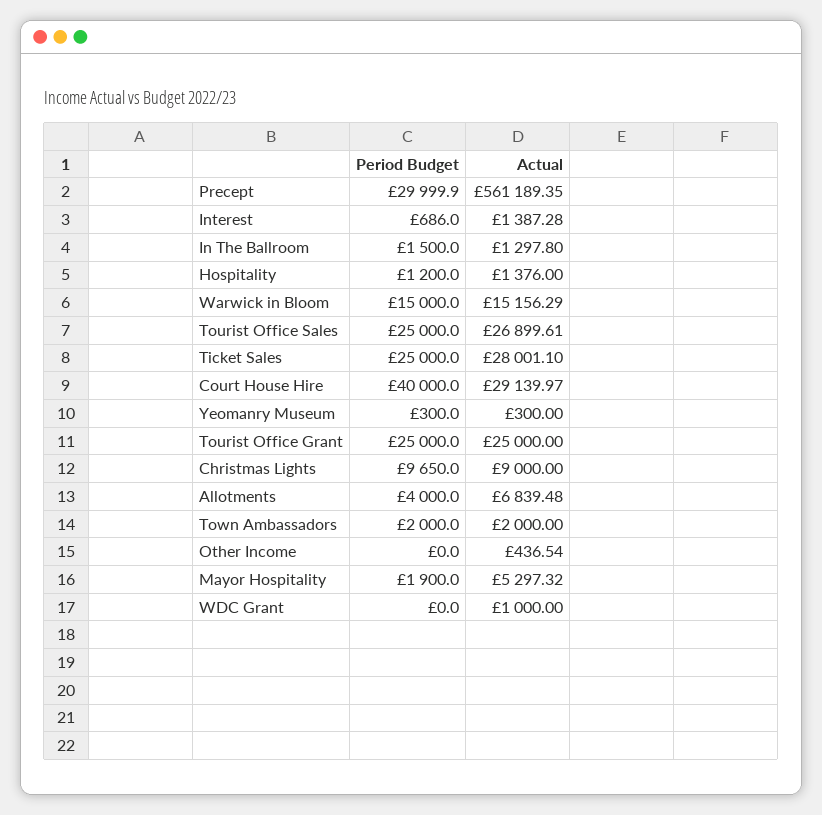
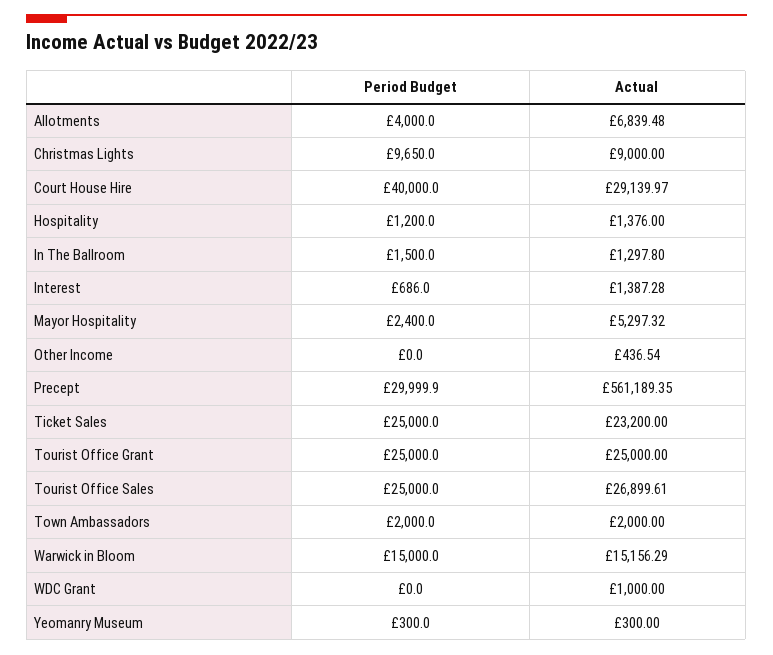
  {
    "Period Budget": {
      "Precept": 29999.9,
      "Interest": 686,
      "In The Ballroom": 1500,
      "Hospitality": 1200,
      "Warwick in Bloom": 15000,
      "Tourist Office Sales": 25000,
      "Ticket Sales": 25000,
      "Court House Hire": 40000,
      "Yeomanry Museum": 300,
      "Tourist Office Grant": 25000,
      "Christmas Lights": 9650,
      "Allotments": 4000,
      "Town Ambassadors": 2000,
      "Other Income": 0,
-     "Mayor Hospitality": 1900,
+     "Mayor Hospitality": 2400,
      "WDC Grant": 0
    },
    "Actual": {
      "Precept": 561189.35,
      "Interest": 1387.28,
      "In The Ballroom": 1297.8,
      "Hospitality": 1376,
      "Warwick in Bloom": 15156.29,
      "Tourist Office Sales": 26899.61,
-     "Ticket Sales": 28001.1,
+     "Ticket Sales": 23200,
      "Court House Hire": 29139.97,
      "Yeomanry Museum": 300,
      "Tourist Office Grant": 25000,
      "Christmas Lights": 9000,
      "Allotments": 6839.48,
      "Town Ambassadors": 2000,
      "Other Income": 436.54,
      "Mayor Hospitality": 5297.32,
      "WDC Grant": 1000
    }
  }

